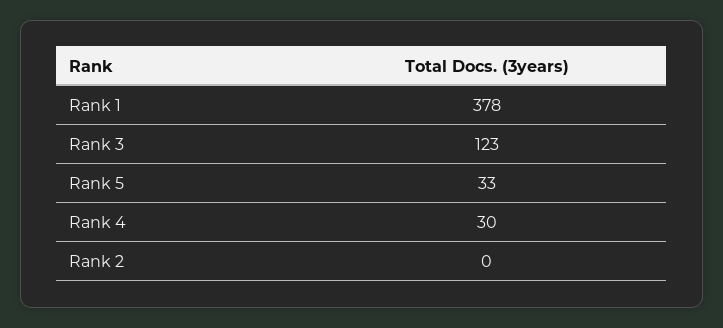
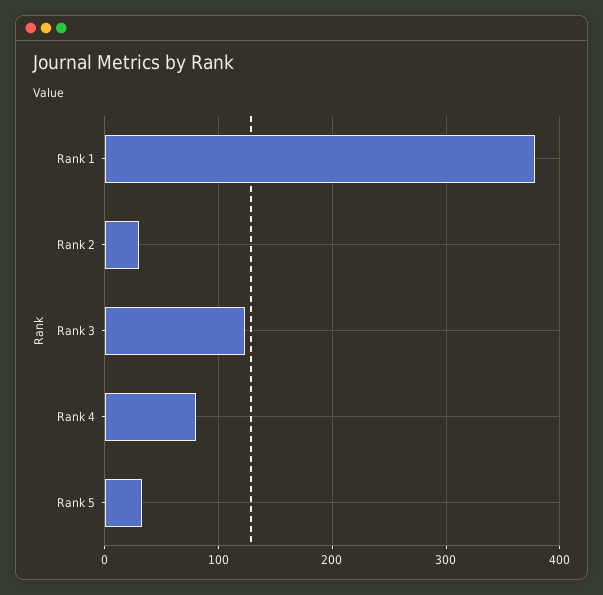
  {
    "Rank 1": 378,
    "Rank 3": 123,
    "Rank 5": 33,
-   "Rank 4": 30,
+   "Rank 4": 80,
-   "Rank 2": 0
+   "Rank 2": 30
  }

